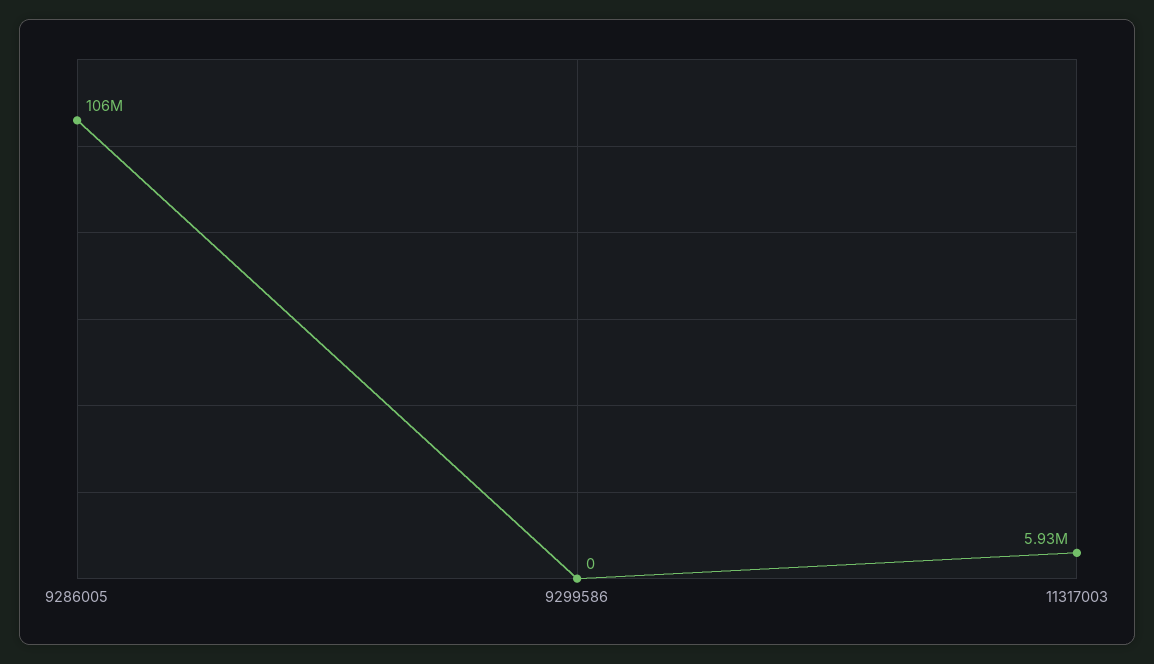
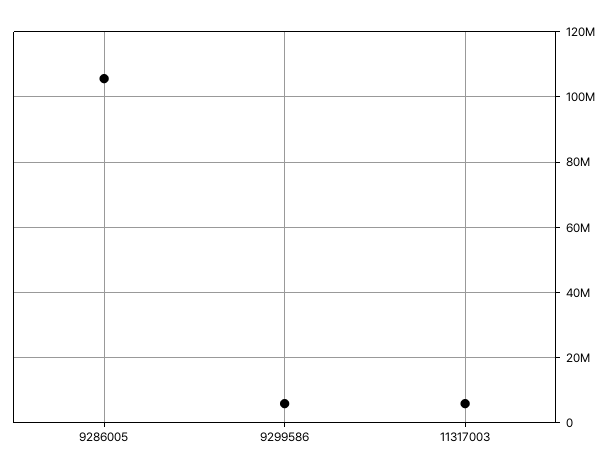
  {
    "9286005": 106000000,
-   "9299586": 0,
+   "9299586": 6000000,
    "11317003": 5930000
  }

